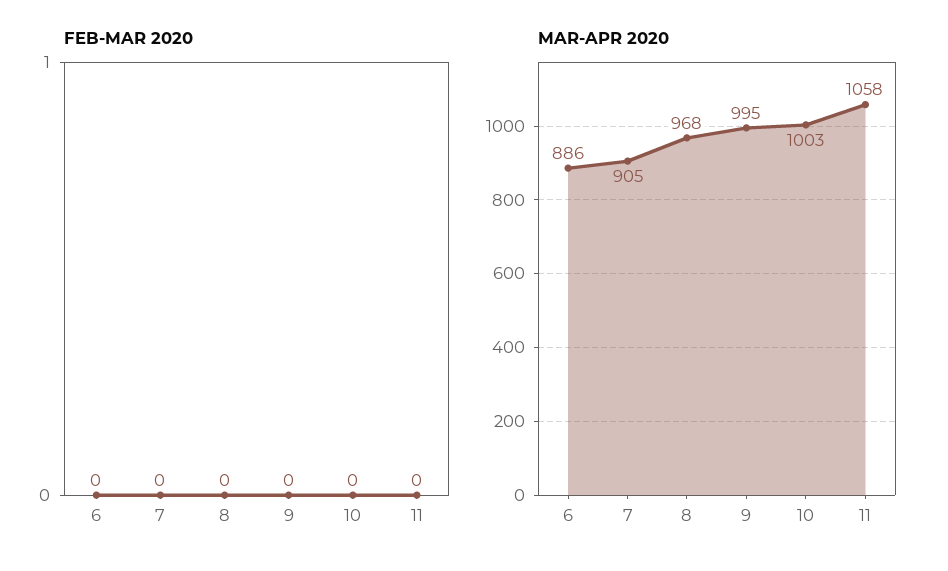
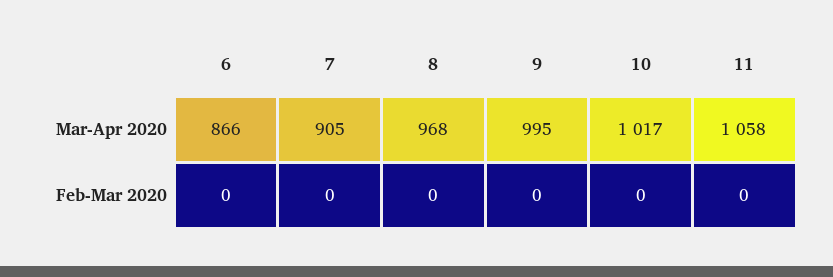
  {
    "FEB-MAR 2020": {
      "6": 0,
      "7": 0,
      "8": 0,
      "9": 0,
      "10": 0,
      "11": 0
    },
    "MAR-APR 2020": {
-     "6": 886,
+     "6": 866,
      "7": 905,
      "8": 968,
      "9": 995,
-     "10": 1003,
+     "10": 1017,
      "11": 1058
    }
  }

